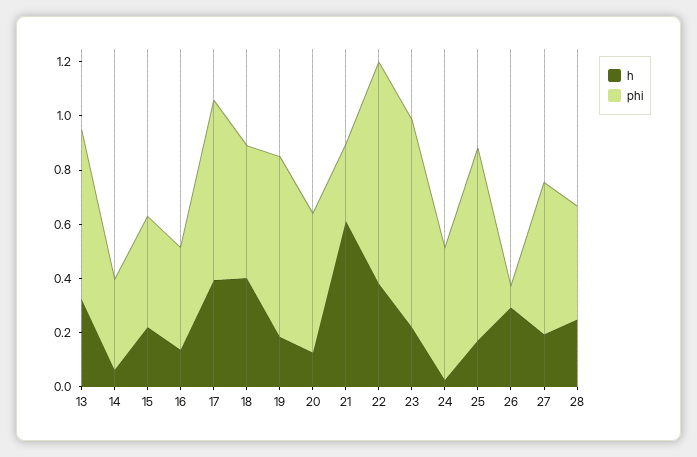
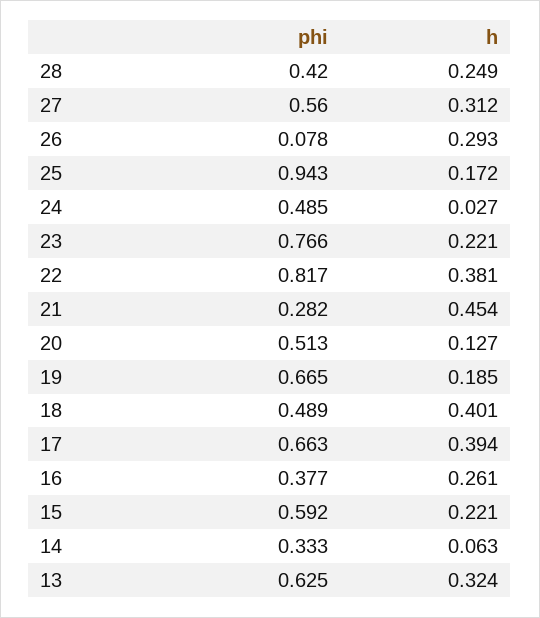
  {
    "h": {
      "13": 0.324,
      "14": 0.063,
      "15": 0.221,
-     "16": 0.15,
+     "16": 0.261,
      "17": 0.394,
      "18": 0.401,
      "19": 0.185,
      "20": 0.127,
-     "21": 0.6,
+     "21": 0.454,
      "22": 0.381,
      "23": 0.221,
      "24": 0.027,
      "25": 0.172,
      "26": 0.293,
-     "27": 0.2,
+     "27": 0.312,
      "28": 0.249
    },
    "phi": {
      "13": 0.625,
      "14": 0.333,
-     "15": 0.4,
+     "15": 0.592,
      "16": 0.377,
      "17": 0.663,
      "18": 0.489,
      "19": 0.665,
      "20": 0.513,
      "21": 0.282,
      "22": 0.817,
      "23": 0.766,
      "24": 0.485,
-     "25": 0.7,
+     "25": 0.943,
      "26": 0.078,
      "27": 0.56,
      "28": 0.42
    }
  }

